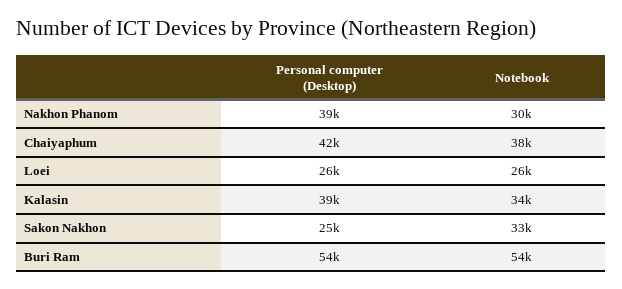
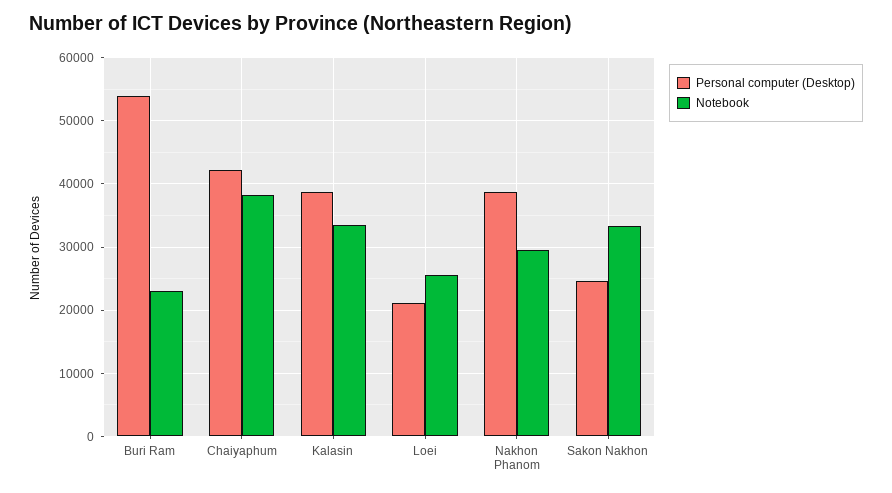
  {
    "Personal computer (Desktop)": {
      "Nakhon Phanom": 39000,
      "Chaiyaphum": 42000,
-     "Loei": 26000,
+     "Loei": 21000,
      "Kalasin": 39000,
      "Sakon Nakhon": 25000,
      "Buri Ram": 54000
    },
    "Notebook": {
      "Nakhon Phanom": 30000,
      "Chaiyaphum": 38000,
      "Loei": 26000,
      "Kalasin": 34000,
      "Sakon Nakhon": 33000,
-     "Buri Ram": 54000
+     "Buri Ram": 23000
    }
  }

